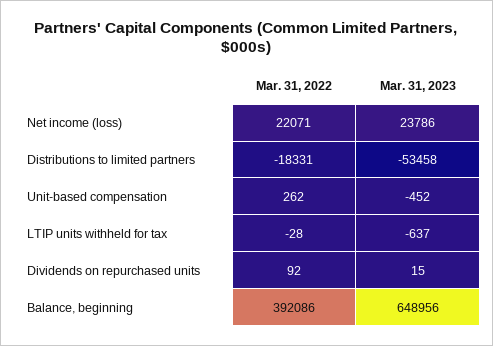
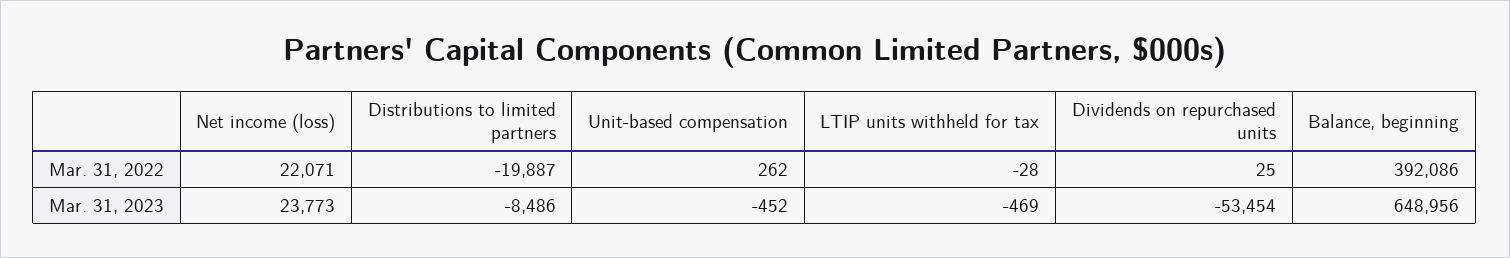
  {
    "Mar. 31, 2022": {
      "Net income (loss)": 22071,
-     "Distributions to limited partners": -18331,
+     "Distributions to limited partners": -19887,
      "Unit-based compensation": 262,
      "LTIP units withheld for tax": -28,
-     "Dividends on repurchased units": 92,
+     "Dividends on repurchased units": 25,
      "Balance, beginning": 392086
    },
    "Mar. 31, 2023": {
-     "Net income (loss)": 23786,
+     "Net income (loss)": 23773,
-     "Distributions to limited partners": -53458,
+     "Distributions to limited partners": -8486,
      "Unit-based compensation": -452,
-     "LTIP units withheld for tax": -637,
+     "LTIP units withheld for tax": -469,
-     "Dividends on repurchased units": 15,
+     "Dividends on repurchased units": -53454,
      "Balance, beginning": 648956
    }
  }

